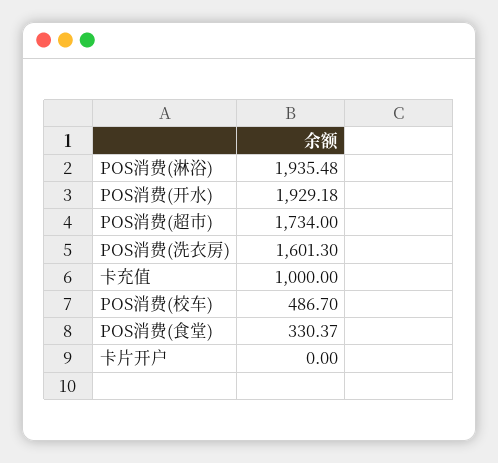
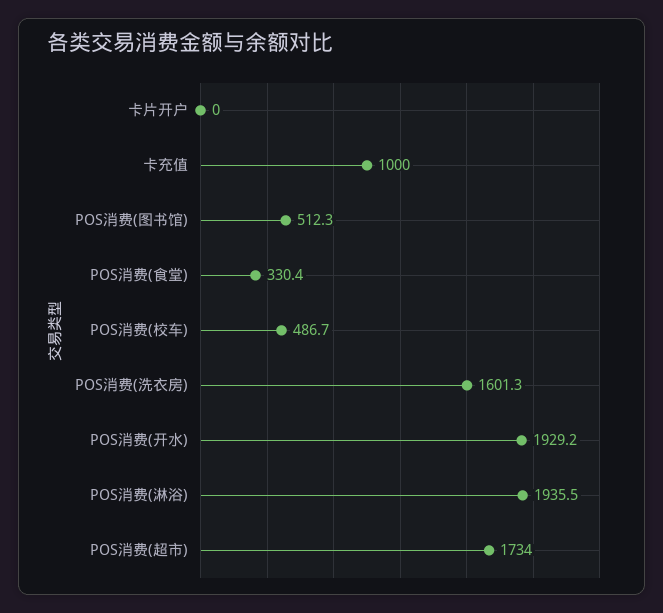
  {
    "POS消费(淋浴)": 1935.48,
    "POS消费(开水)": 1929.18,
    "POS消费(超市)": 1734,
    "POS消费(洗衣房)": 1601.3,
    "卡充值": 1000,
    "POS消费(校车)": 486.7,
    "POS消费(食堂)": 330.37,
-   "卡片开户": 0
+   "卡片开户": 0,
+   "POS消费(图书馆)": 512.3
  }

